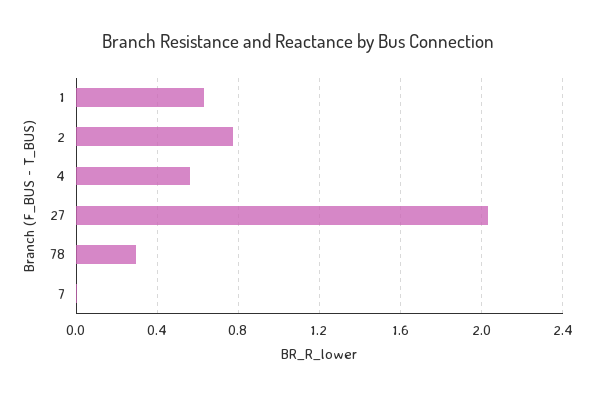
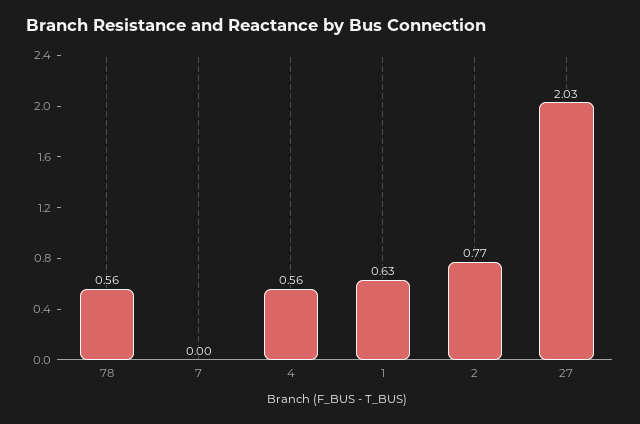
  {
    "1": 0.63,
    "2": 0.77,
    "4": 0.56,
    "27": 2.03,
-   "78": 0.3,
+   "78": 0.56,
    "7": 0
  }

